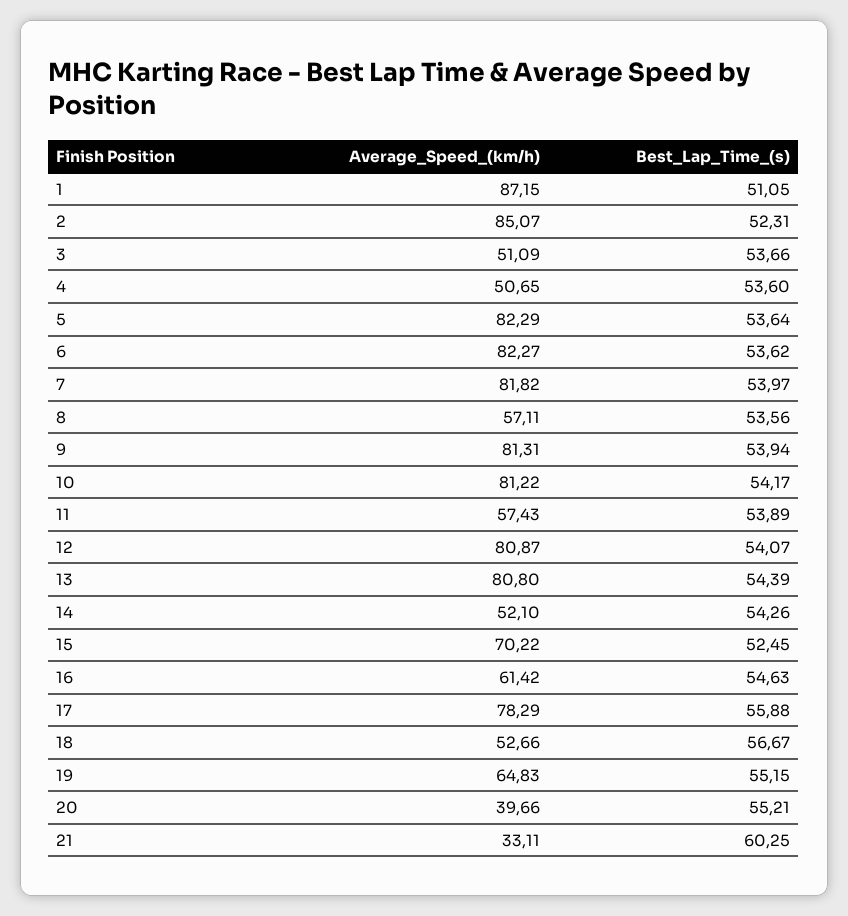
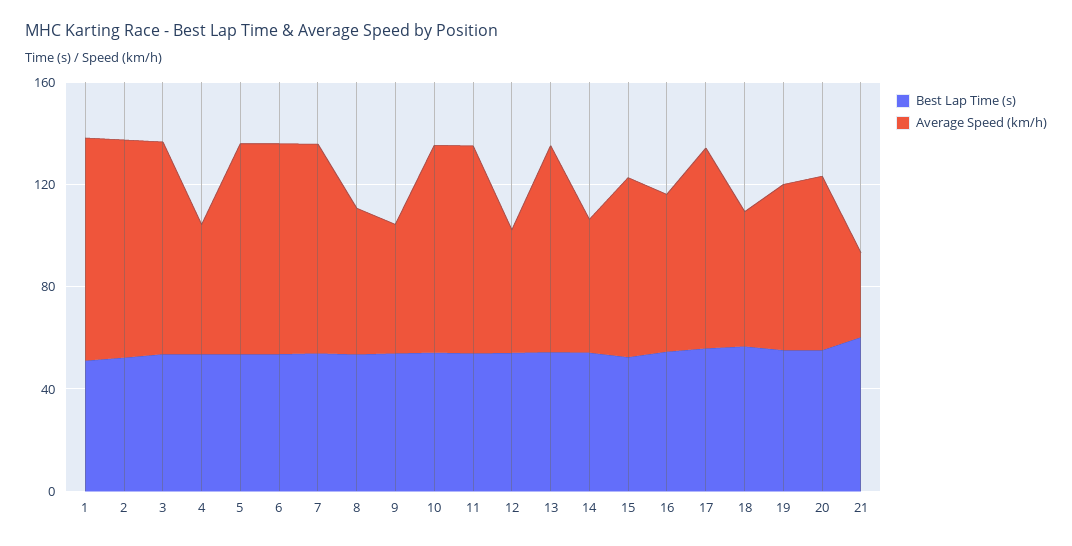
  {
    "Average_Speed_(km/h)": {
      "1": 87.15,
      "2": 85.07,
-     "3": 51.09,
+     "3": 80,
      "4": 50.65,
      "5": 82.29,
      "6": 82.27,
      "7": 81.82,
      "8": 57.11,
-     "9": 81.31,
+     "9": 50,
      "10": 81.22,
-     "11": 57.43,
+     "11": 80,
-     "12": 80.87,
+     "12": 50,
      "13": 80.8,
      "14": 52.1,
      "15": 70.22,
      "16": 61.42,
      "17": 78.29,
      "18": 52.66,
      "19": 64.83,
-     "20": 39.66,
+     "20": 70,
      "21": 33.11
    },
    "Best_Lap_Time_(s)": {
      "1": 51.05,
      "2": 52.31,
      "3": 53.66,
      "4": 53.6,
      "5": 53.64,
      "6": 53.62,
      "7": 53.97,
      "8": 53.56,
      "9": 53.94,
      "10": 54.17,
      "11": 53.89,
      "12": 54.07,
      "13": 54.39,
      "14": 54.26,
      "15": 52.45,
      "16": 54.63,
      "17": 55.88,
      "18": 56.67,
      "19": 55.15,
      "20": 55.21,
      "21": 60.25
    }
  }

